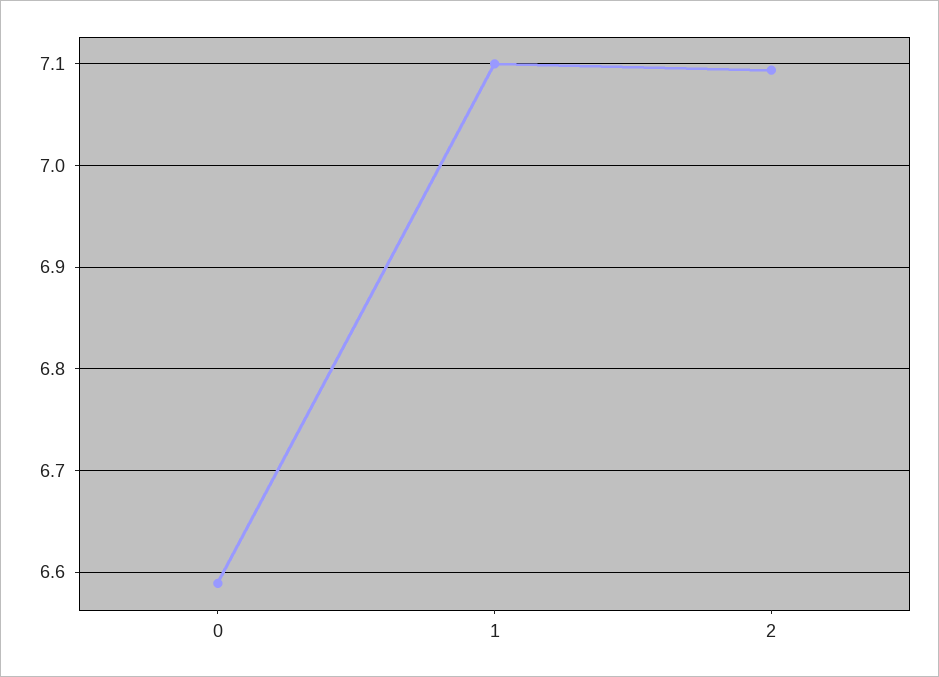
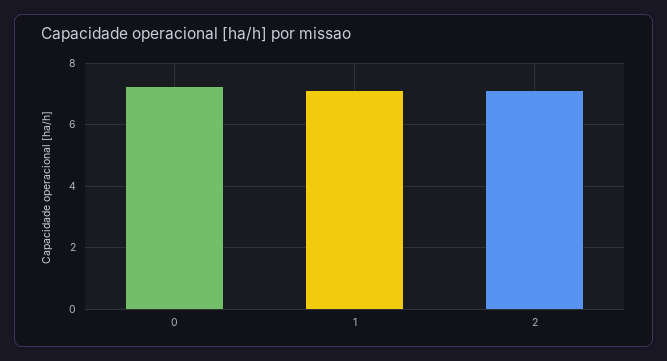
  {
-   "0": 6.59,
+   "0": 7.2,
    "1": 7.1,
    "2": 7.09
  }

